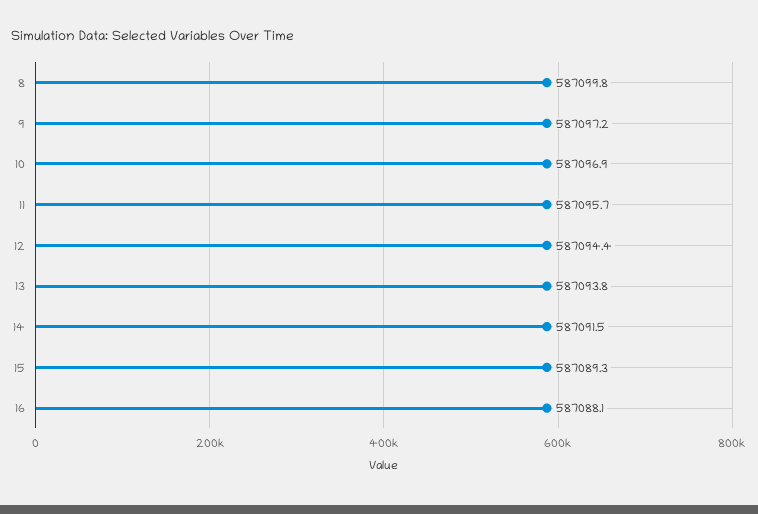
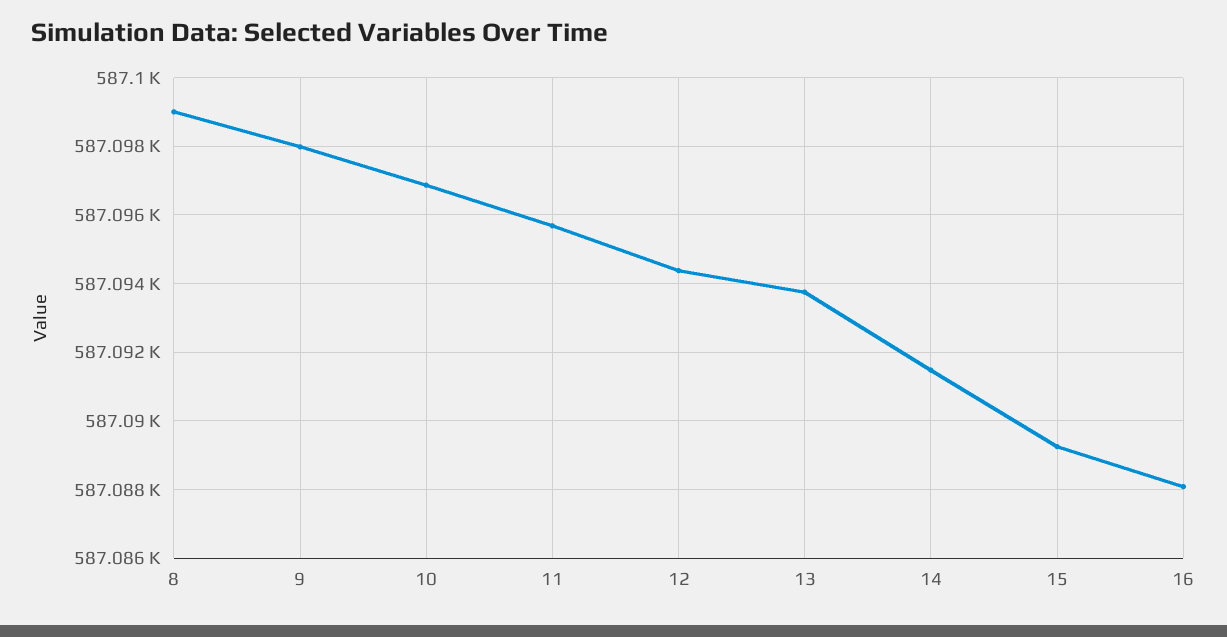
  {
-   "8": 587099.8,
+   "8": 587099,
-   "9": 587097.2,
+   "9": 587098,
    "10": 587096.9,
    "11": 587095.7,
    "12": 587094.4,
    "13": 587093.8,
    "14": 587091.5,
    "15": 587089.3,
    "16": 587088.1
  }

